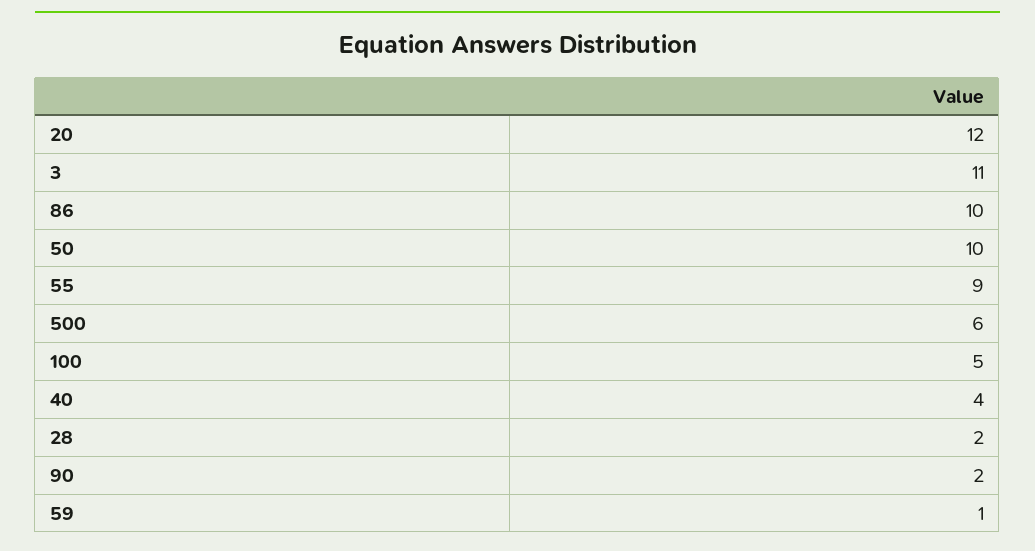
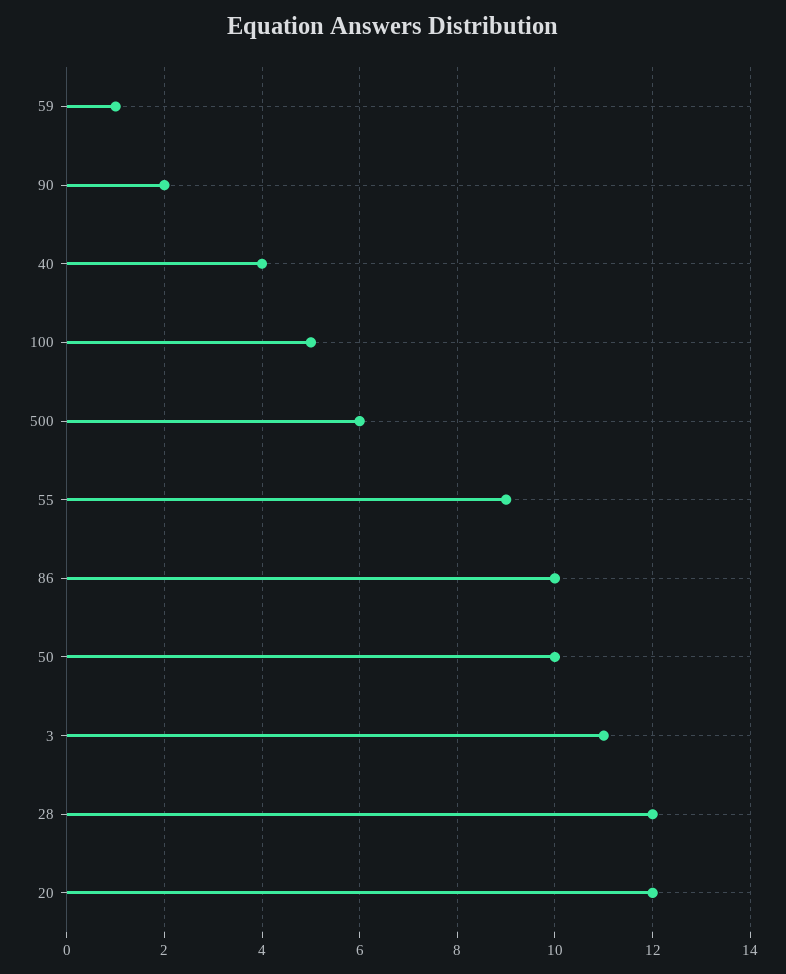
  {
    "20": 12,
    "3": 11,
    "86": 10,
    "50": 10,
    "55": 9,
    "500": 6,
    "100": 5,
    "40": 4,
-   "28": 2,
+   "28": 12,
    "90": 2,
    "59": 1
  }

